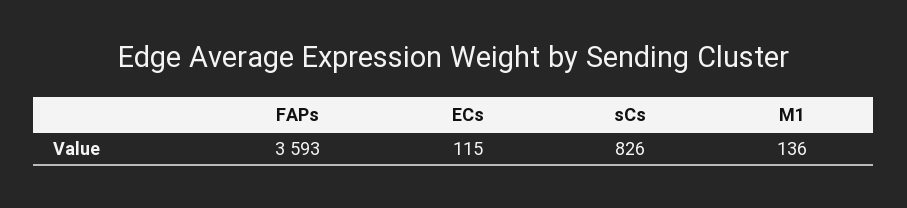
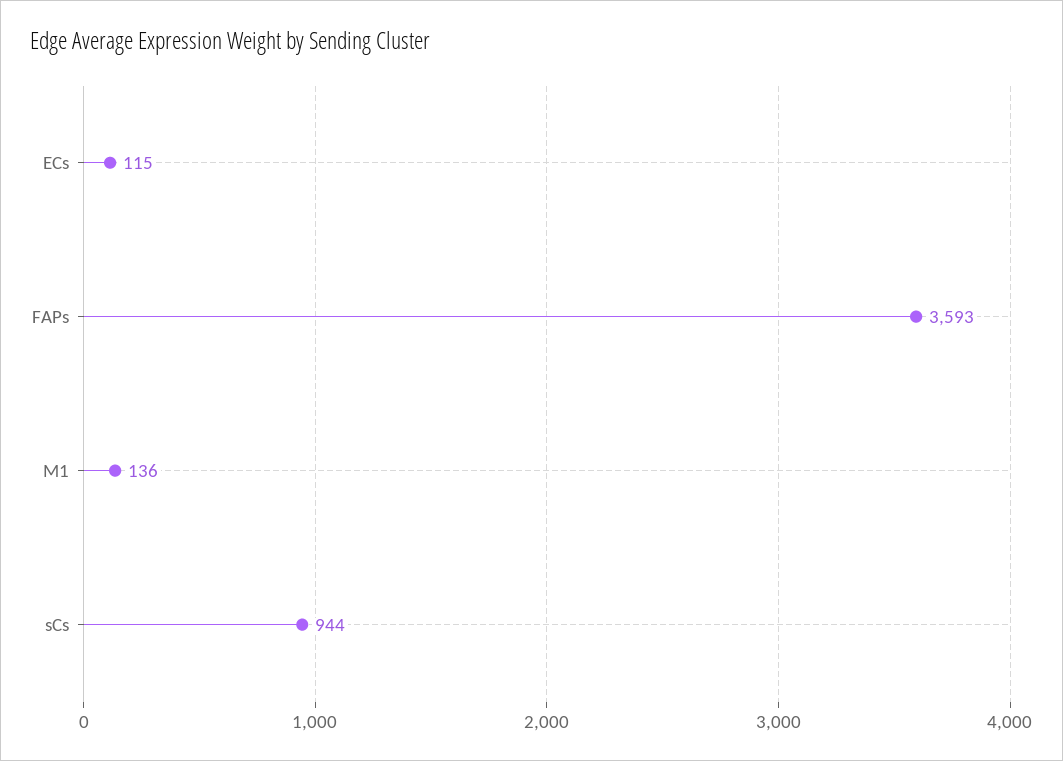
  {
    "FAPs": 3593,
    "ECs": 115,
-   "sCs": 826,
+   "sCs": 944,
    "M1": 136
  }

